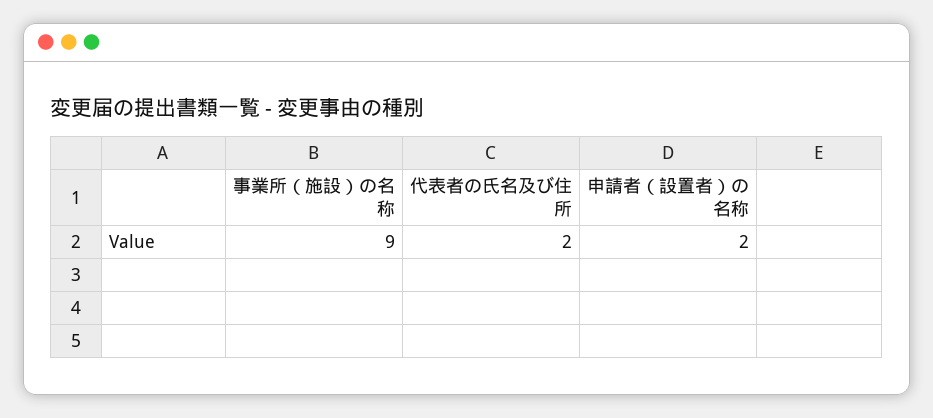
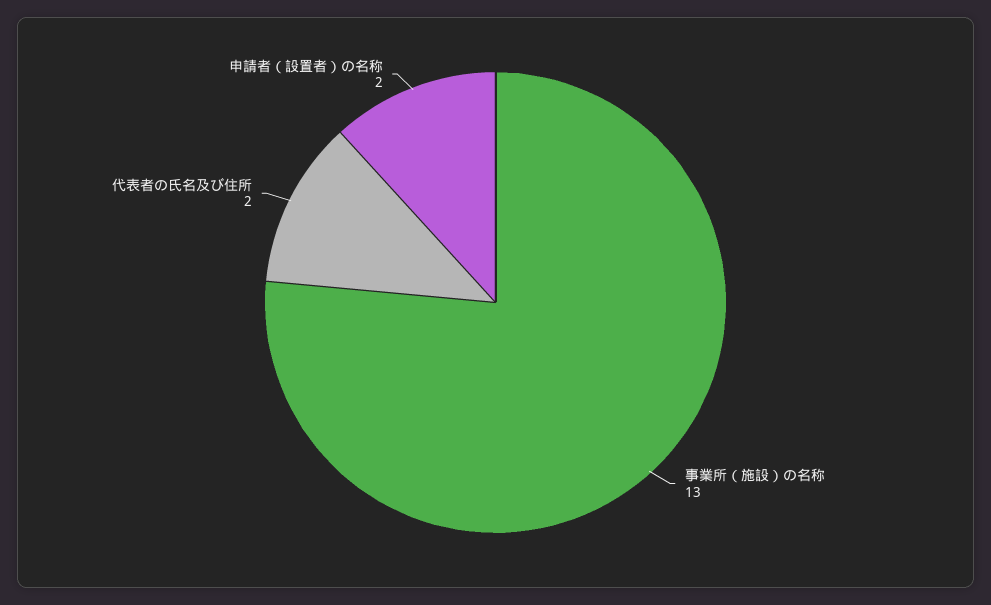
  {
-   "事業所（施設）の名称": 9,
+   "事業所（施設）の名称": 13,
    "代表者の氏名及び住所": 2,
    "申請者（設置者）の名称": 2
  }

